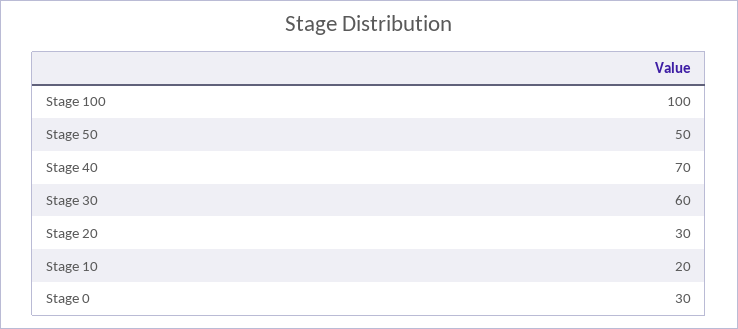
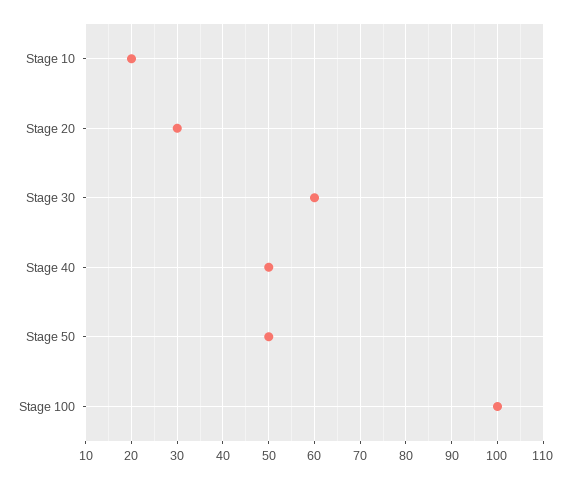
  {
    "Stage 100": 100,
    "Stage 50": 50,
-   "Stage 40": 70,
+   "Stage 40": 50,
    "Stage 30": 60,
    "Stage 20": 30,
-   "Stage 10": 20,
+   "Stage 10": 20
-   "Stage 0": 30
  }

